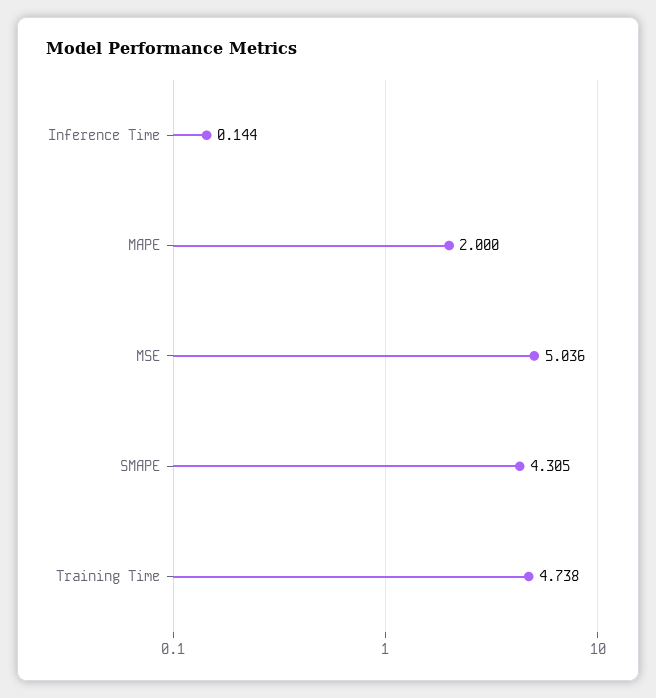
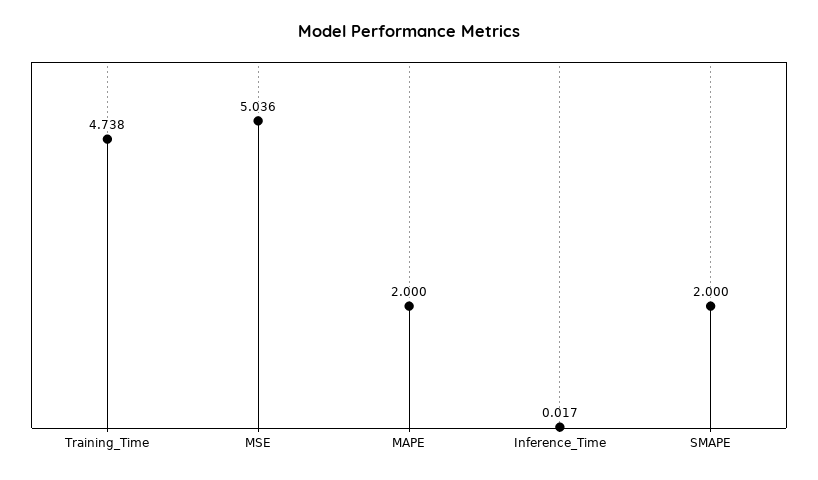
  {
-   "Inference Time": 0.144,
+   "Inference Time": 0.017,
    "MAPE": 2,
    "MSE": 5.036,
-   "SMAPE": 4.305,
+   "SMAPE": 2,
    "Training Time": 4.738
  }

